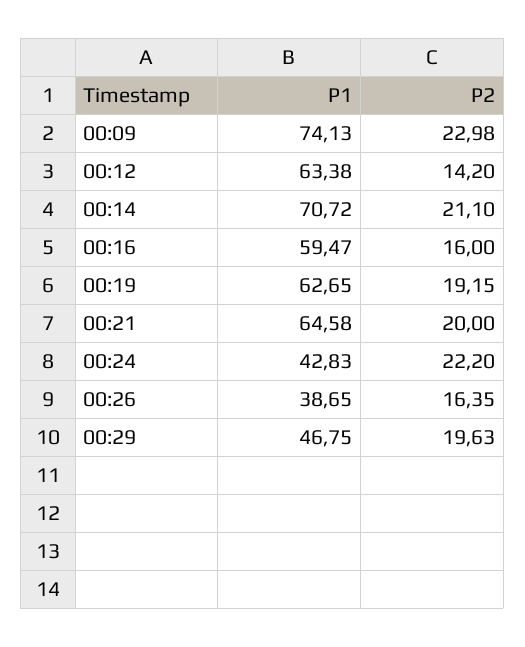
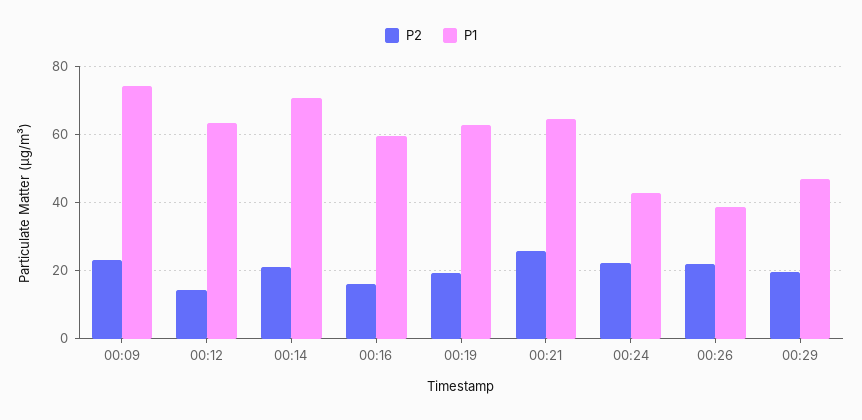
  {
    "P1": {
      "00:09": 74.13,
      "00:12": 63.38,
      "00:14": 70.72,
      "00:16": 59.47,
      "00:19": 62.65,
      "00:21": 64.58,
      "00:24": 42.83,
      "00:26": 38.65,
      "00:29": 46.75
    },
    "P2": {
      "00:09": 22.98,
      "00:12": 14.2,
      "00:14": 21.1,
      "00:16": 16,
      "00:19": 19.15,
-     "00:21": 20,
+     "00:21": 26,
      "00:24": 22.2,
-     "00:26": 16.35,
+     "00:26": 22,
      "00:29": 19.63
    }
  }

